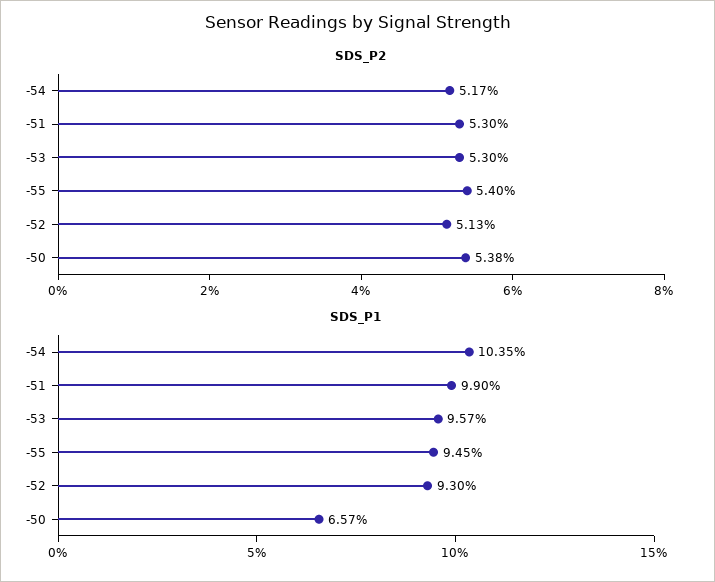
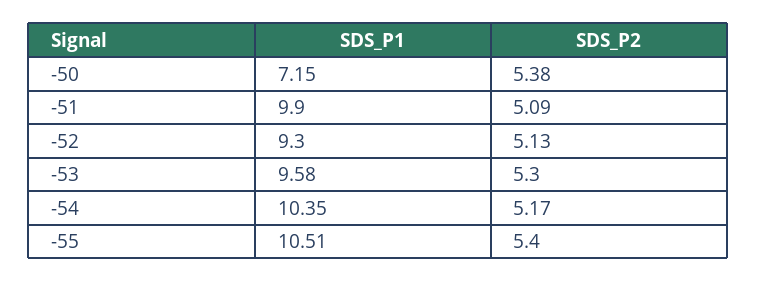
  {
    "SDS_P2": {
      "-54": 5.17,
-     "-51": 5.3,
+     "-51": 5.09,
      "-53": 5.3,
      "-55": 5.4,
      "-52": 5.13,
      "-50": 5.38
    },
    "SDS_P1": {
      "-54": 10.35,
      "-51": 9.9,
-     "-53": 9.57,
+     "-53": 9.58,
-     "-55": 9.45,
+     "-55": 10.51,
      "-52": 9.3,
-     "-50": 6.57
+     "-50": 7.15
    }
  }

